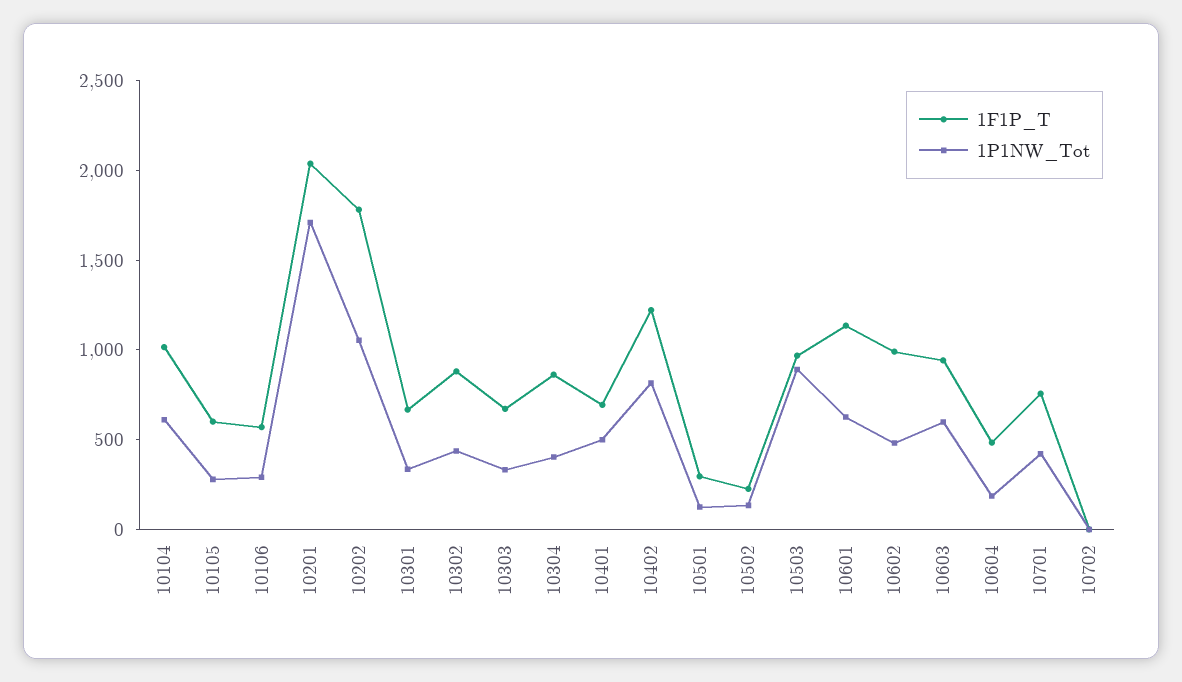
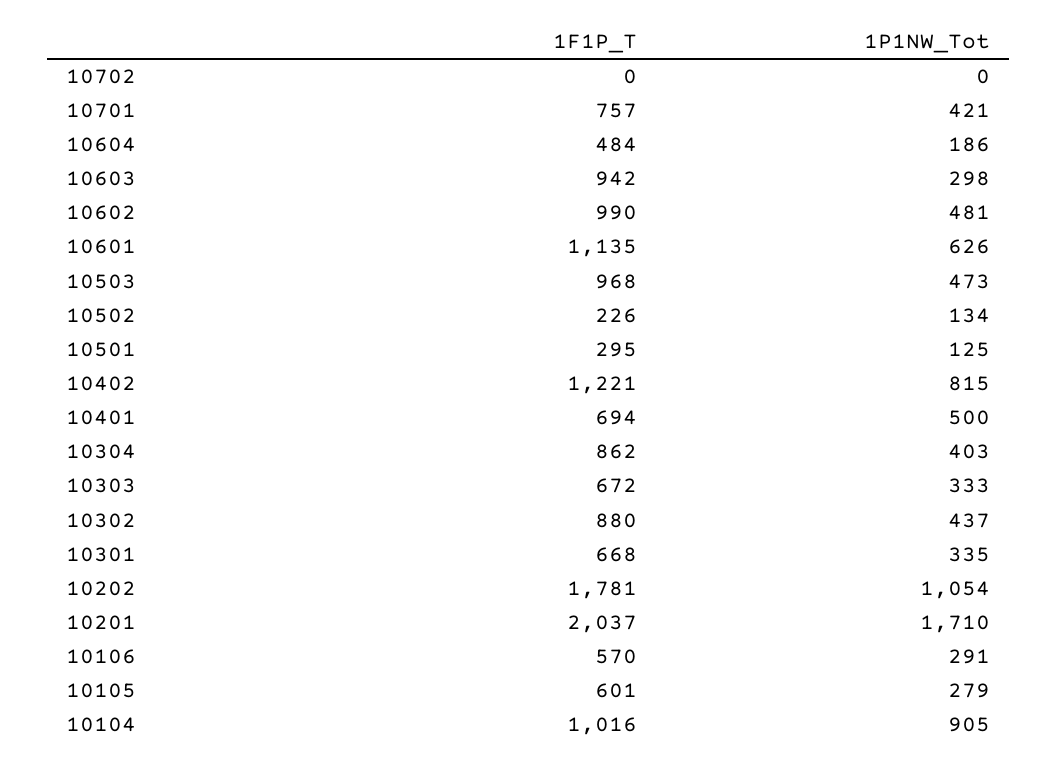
  {
    "1F1P_T": {
      "10104": 1016,
      "10105": 601,
      "10106": 570,
      "10201": 2037,
      "10202": 1781,
      "10301": 668,
      "10302": 880,
      "10303": 672,
      "10304": 862,
      "10401": 694,
      "10402": 1221,
      "10501": 295,
      "10502": 226,
      "10503": 968,
      "10601": 1135,
      "10602": 990,
      "10603": 942,
      "10604": 484,
      "10701": 757,
      "10702": 0
    },
    "1P1NW_Tot": {
-     "10104": 600,
+     "10104": 905,
      "10105": 279,
      "10106": 291,
      "10201": 1710,
      "10202": 1054,
      "10301": 335,
      "10302": 437,
      "10303": 333,
      "10304": 403,
      "10401": 500,
      "10402": 815,
      "10501": 125,
      "10502": 134,
-     "10503": 900,
+     "10503": 473,
      "10601": 626,
      "10602": 481,
-     "10603": 600,
+     "10603": 298,
      "10604": 186,
      "10701": 421,
      "10702": 0
    }
  }

